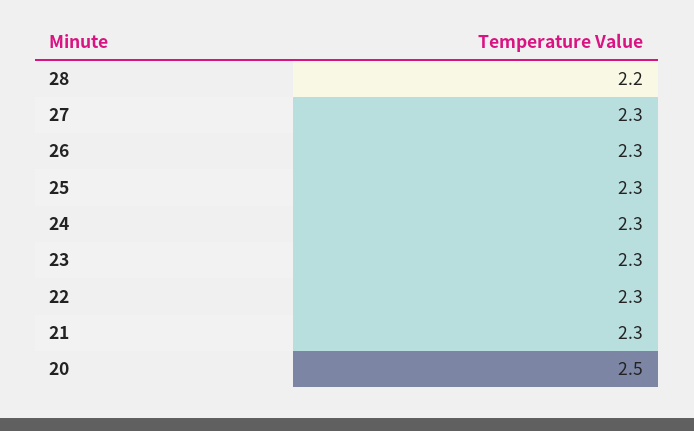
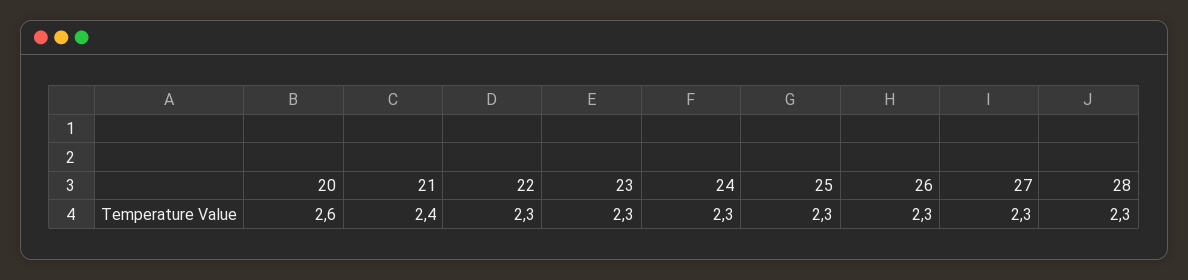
  {
-   "28": 2.2,
+   "28": 2.3,
    "27": 2.3,
    "26": 2.3,
    "25": 2.3,
    "24": 2.3,
    "23": 2.3,
    "22": 2.3,
-   "21": 2.3,
+   "21": 2.4,
-   "20": 2.5
+   "20": 2.6
  }

